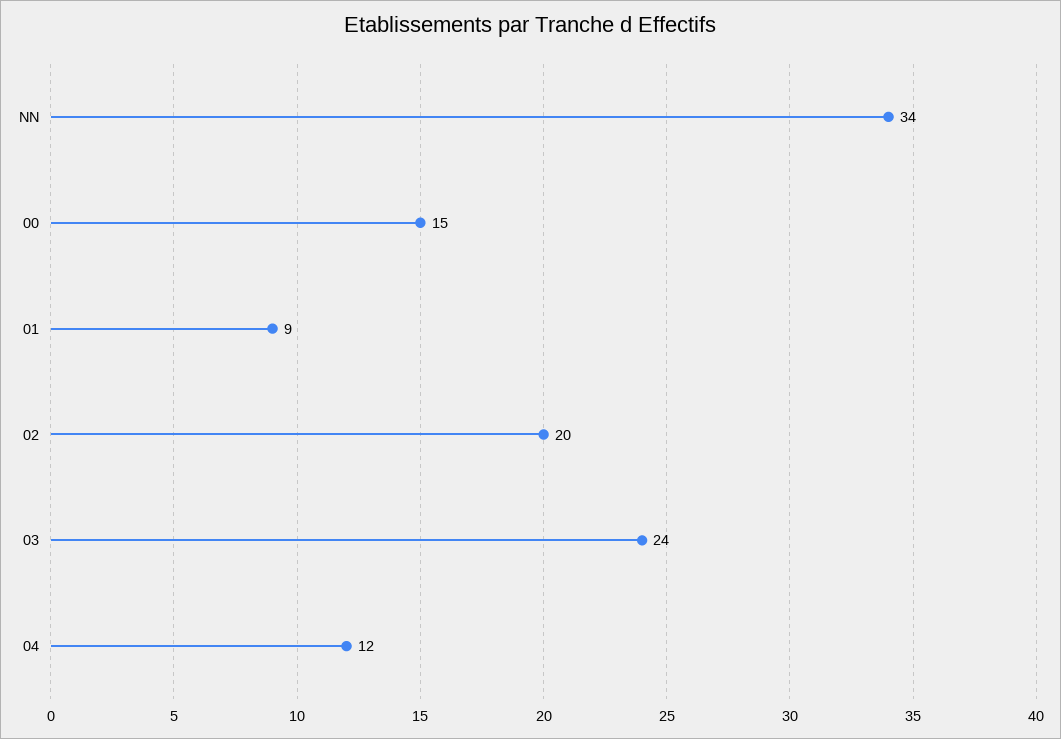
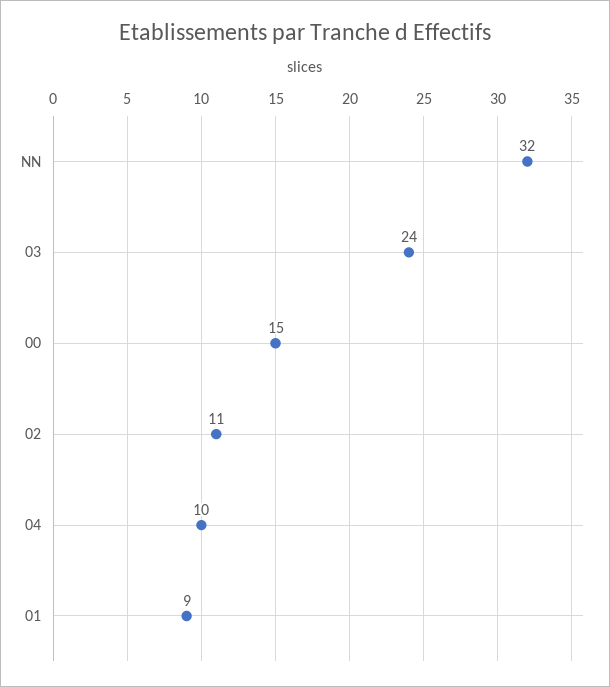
  {
-   "NN": 34,
+   "NN": 32,
    "00": 15,
    "01": 9,
-   "02": 20,
+   "02": 11,
    "03": 24,
-   "04": 12
+   "04": 10
  }

